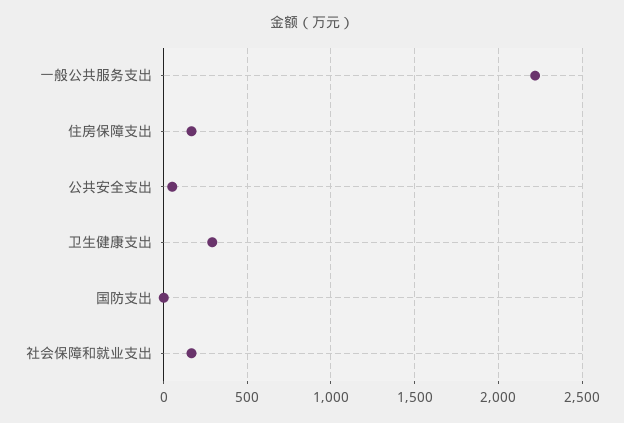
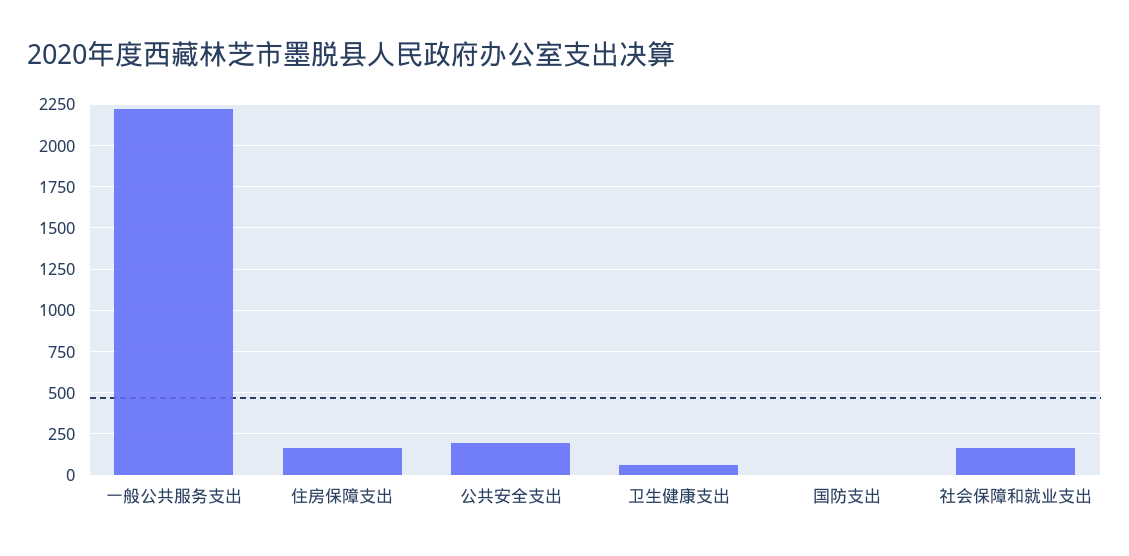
  {
    "一般公共服务支出": 2200,
    "住房保障支出": 150,
-   "公共安全支出": 50,
+   "公共安全支出": 200,
-   "卫生健康支出": 300,
+   "卫生健康支出": 50,
    "国防支出": 0,
    "社会保障和就业支出": 150
  }

